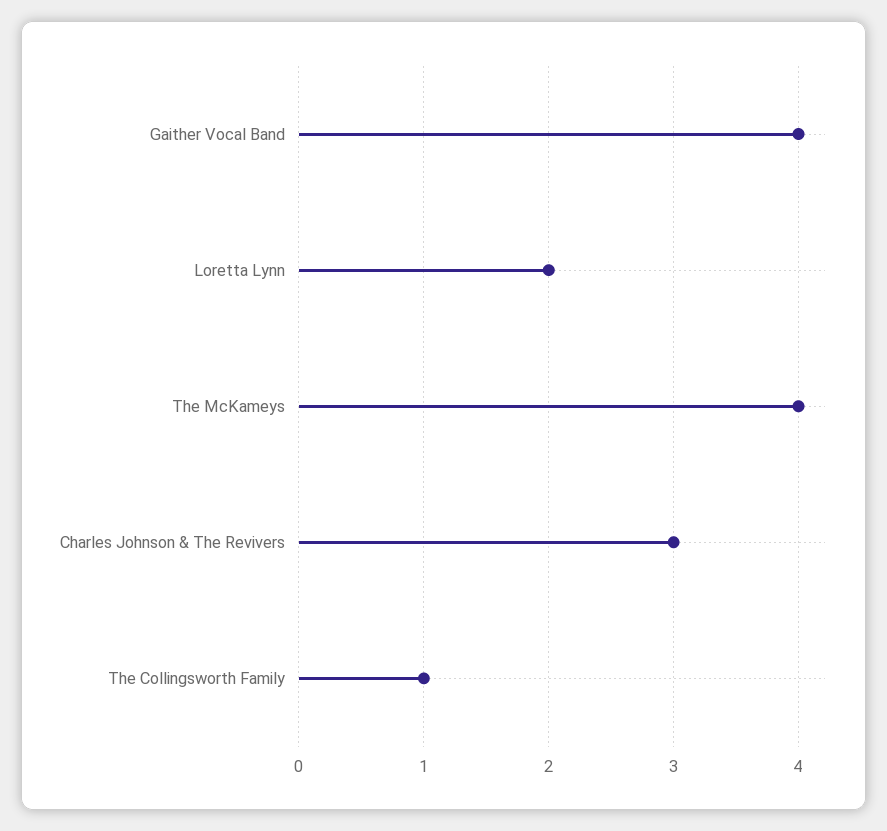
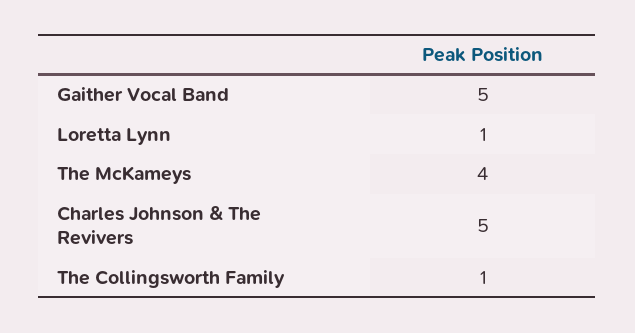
  {
-   "Gaither Vocal Band": 4,
+   "Gaither Vocal Band": 5,
-   "Loretta Lynn": 2,
+   "Loretta Lynn": 1,
    "The McKameys": 4,
-   "Charles Johnson & The Revivers": 3,
+   "Charles Johnson & The Revivers": 5,
    "The Collingsworth Family": 1
  }

